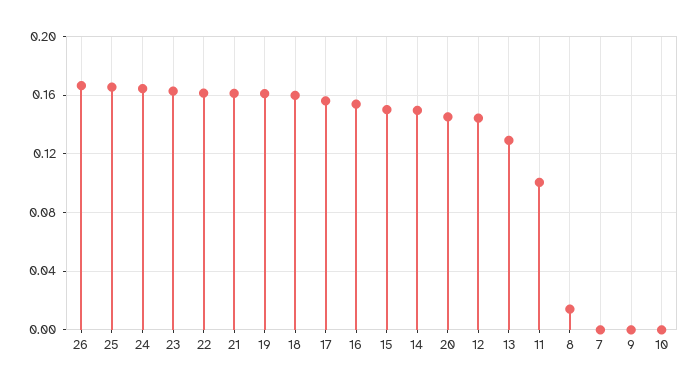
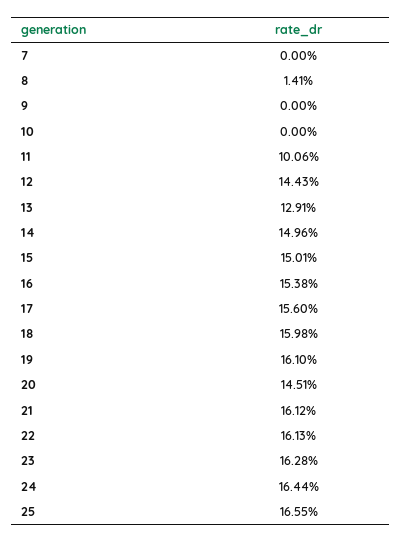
  {
-   "26": 0.165,
    "25": 0.1655,
    "24": 0.1644,
    "23": 0.1628,
    "22": 0.1613,
    "21": 0.1612,
    "19": 0.161,
    "18": 0.1598,
    "17": 0.156,
    "16": 0.1538,
    "15": 0.1501,
    "14": 0.1496,
    "20": 0.1451,
    "12": 0.1443,
    "13": 0.1291,
    "11": 0.1006,
    "8": 0.0141,
    "7": 0,
    "9": 0,
    "10": 0
  }

